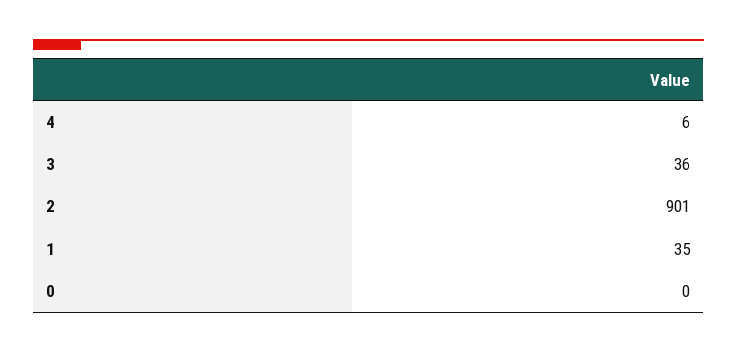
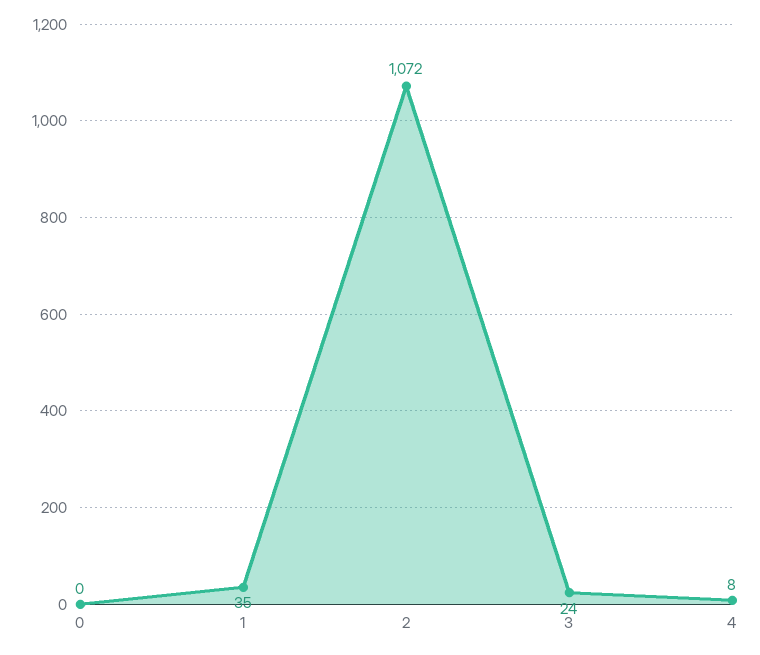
  {
-   "4": 6,
+   "4": 8,
-   "3": 36,
+   "3": 24,
-   "2": 901,
+   "2": 1072,
    "1": 35,
    "0": 0
  }

